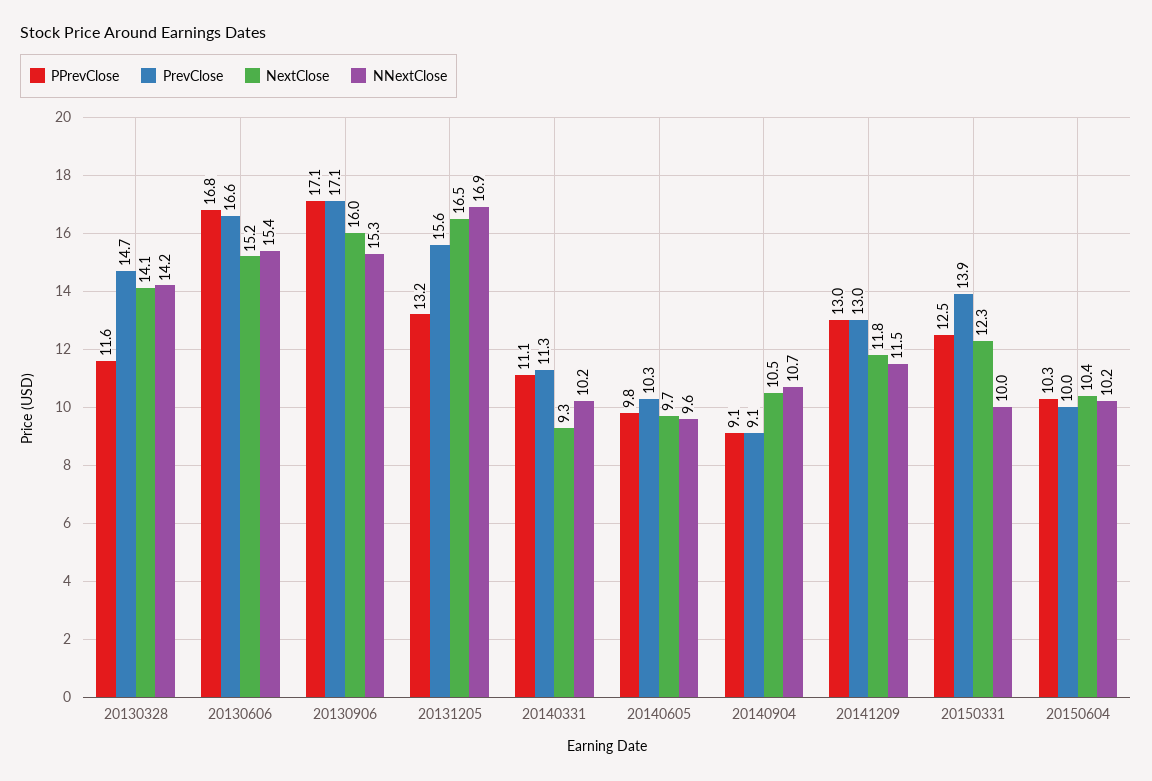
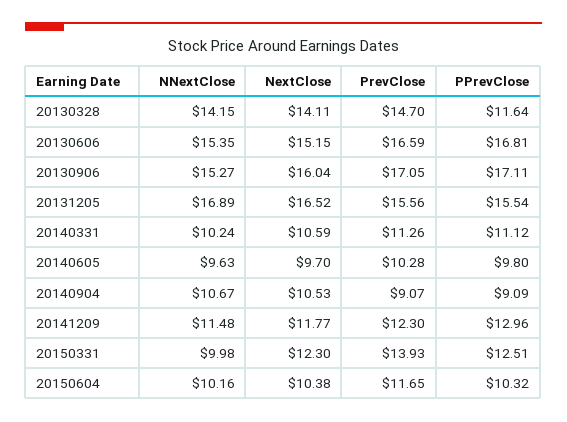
  {
    "PPrevClose": {
      "20130328": 11.64,
      "20130606": 16.81,
      "20130906": 17.11,
-     "20131205": 13.2,
+     "20131205": 15.54,
      "20140331": 11.12,
      "20140605": 9.8,
      "20140904": 9.09,
      "20141209": 12.96,
      "20150331": 12.51,
      "20150604": 10.32
    },
    "PrevClose": {
      "20130328": 14.7,
      "20130606": 16.59,
      "20130906": 17.05,
      "20131205": 15.56,
      "20140331": 11.26,
      "20140605": 10.28,
      "20140904": 9.07,
-     "20141209": 13,
+     "20141209": 12.3,
      "20150331": 13.93,
-     "20150604": 10
+     "20150604": 11.65
    },
    "NextClose": {
      "20130328": 14.11,
      "20130606": 15.15,
      "20130906": 16.04,
      "20131205": 16.52,
-     "20140331": 9.3,
+     "20140331": 10.59,
      "20140605": 9.7,
      "20140904": 10.53,
      "20141209": 11.77,
      "20150331": 12.3,
      "20150604": 10.38
    },
    "NNextClose": {
      "20130328": 14.15,
      "20130606": 15.35,
      "20130906": 15.27,
      "20131205": 16.89,
      "20140331": 10.24,
      "20140605": 9.63,
      "20140904": 10.67,
      "20141209": 11.48,
      "20150331": 9.98,
      "20150604": 10.16
    }
  }

